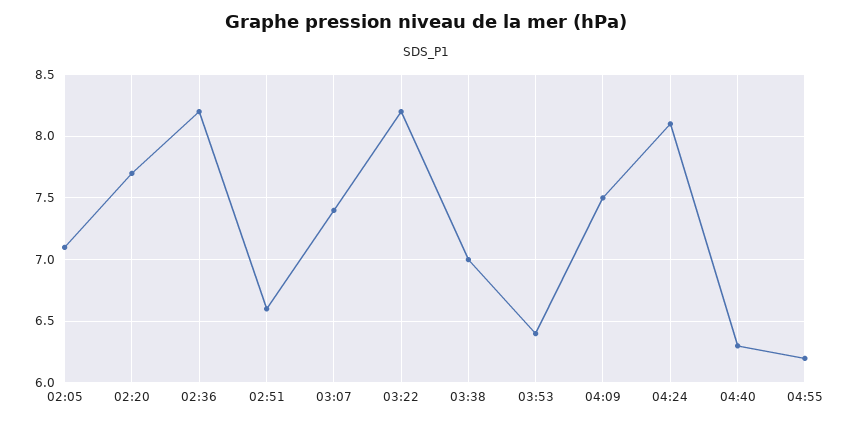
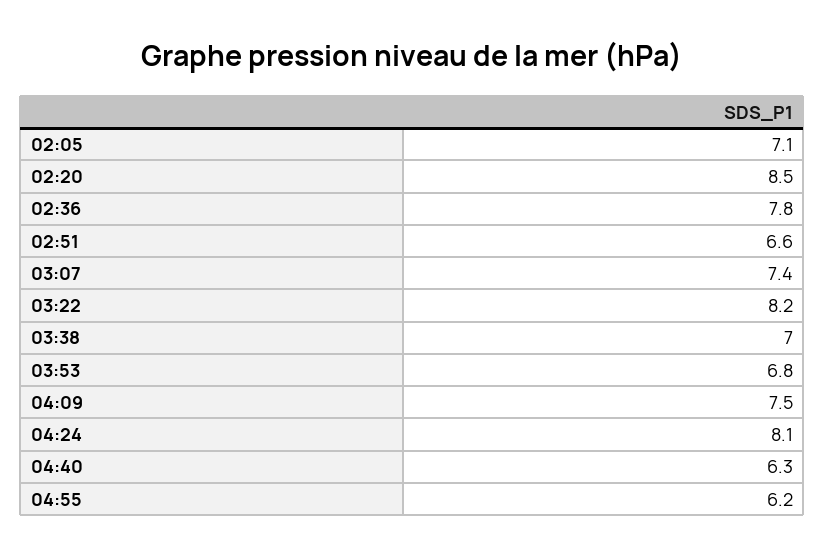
  {
    "02:05": 7.1,
-   "02:20": 7.7,
+   "02:20": 8.5,
-   "02:36": 8.2,
+   "02:36": 7.8,
    "02:51": 6.6,
    "03:07": 7.4,
    "03:22": 8.2,
    "03:38": 7,
-   "03:53": 6.4,
+   "03:53": 6.8,
    "04:09": 7.5,
    "04:24": 8.1,
    "04:40": 6.3,
    "04:55": 6.2
  }

